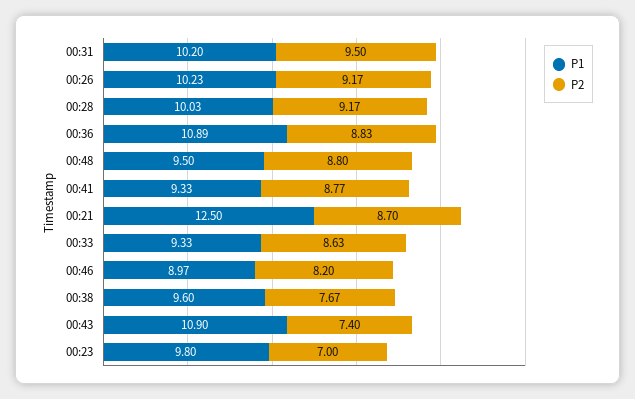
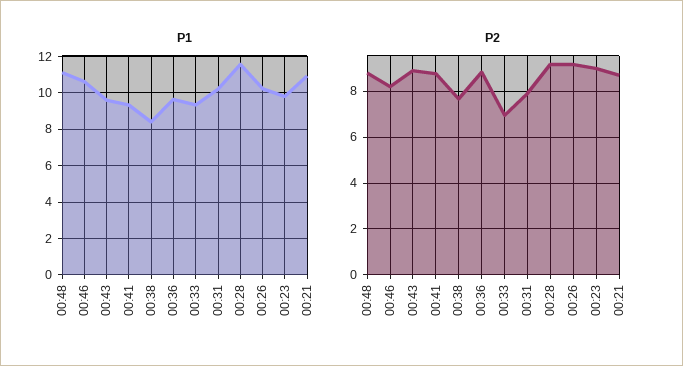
  {
    "P1": {
      "00:31": 10.2,
      "00:26": 10.23,
-     "00:28": 10.03,
+     "00:28": 11.5,
-     "00:36": 10.89,
+     "00:36": 9.5,
-     "00:48": 9.5,
+     "00:48": 11,
      "00:41": 9.33,
-     "00:21": 12.5,
+     "00:21": 11,
      "00:33": 9.33,
-     "00:46": 8.97,
+     "00:46": 10.5,
-     "00:38": 9.6,
+     "00:38": 8.5,
-     "00:43": 10.9,
+     "00:43": 9.5,
      "00:23": 9.8
    },
    "P2": {
-     "00:31": 9.5,
+     "00:31": 8,
      "00:26": 9.17,
      "00:28": 9.17,
      "00:36": 8.83,
      "00:48": 8.8,
      "00:41": 8.77,
      "00:21": 8.7,
-     "00:33": 8.63,
+     "00:33": 7,
      "00:46": 8.2,
      "00:38": 7.67,
-     "00:43": 7.4,
+     "00:43": 9,
-     "00:23": 7
+     "00:23": 9
    }
  }

